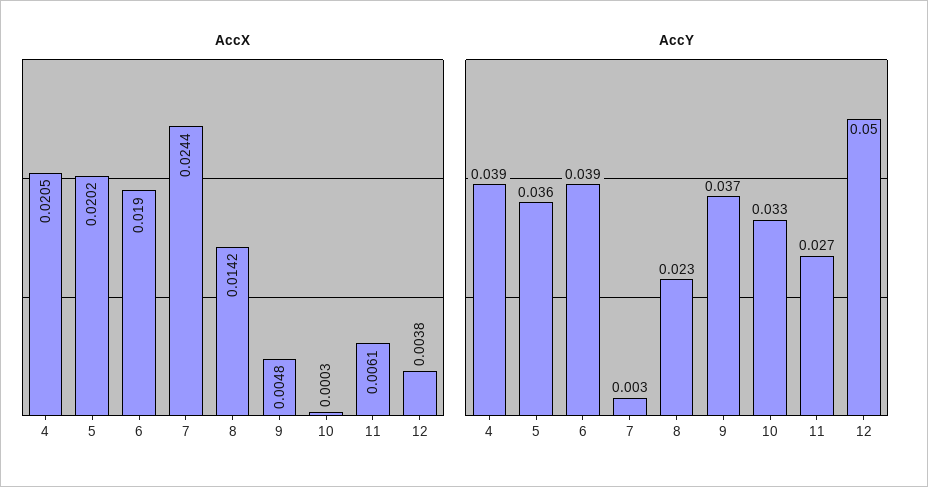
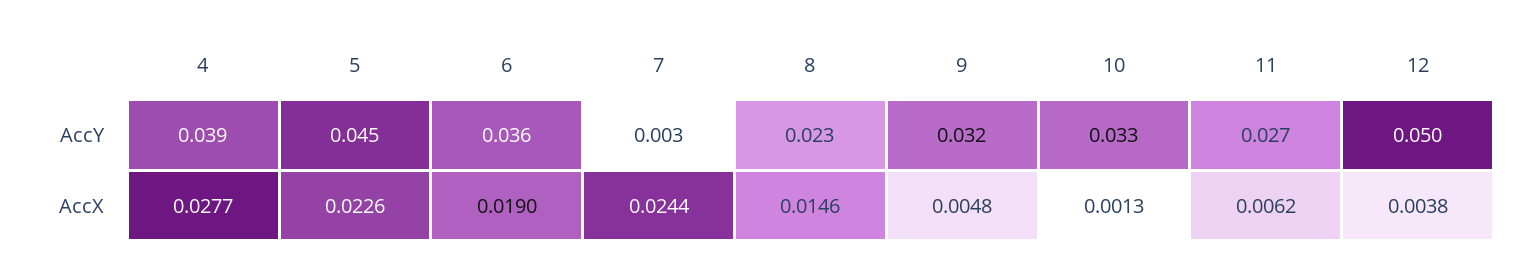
  {
    "AccX": {
-     "4": 0.0205,
+     "4": 0.0277,
-     "5": 0.0202,
+     "5": 0.0226,
      "6": 0.019,
      "7": 0.0244,
-     "8": 0.0142,
+     "8": 0.0146,
      "9": 0.0048,
-     "10": 0.0003,
+     "10": 0.0013,
-     "11": 0.0061,
+     "11": 0.0062,
      "12": 0.0038
    },
    "AccY": {
      "4": 0.039,
-     "5": 0.036,
+     "5": 0.045,
-     "6": 0.039,
+     "6": 0.036,
      "7": 0.003,
      "8": 0.023,
-     "9": 0.037,
+     "9": 0.032,
      "10": 0.033,
      "11": 0.027,
      "12": 0.05
    }
  }

